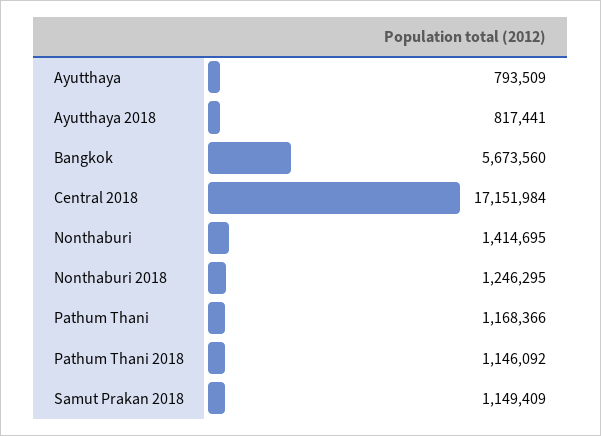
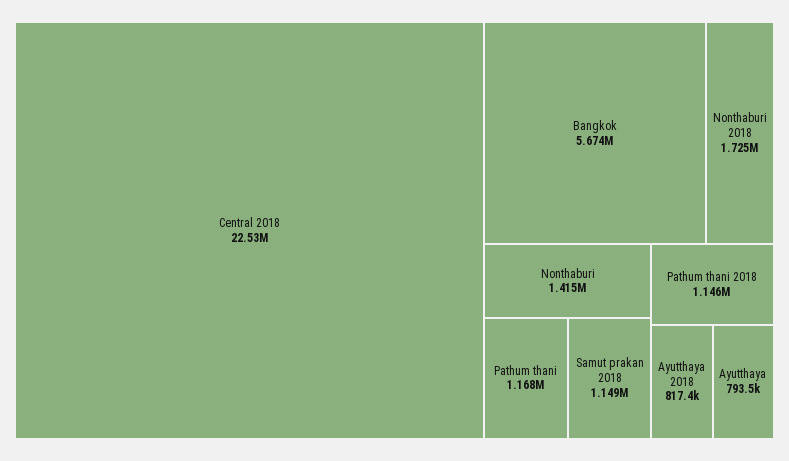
  {
    "Ayutthaya": 793509,
    "Ayutthaya 2018": 817441,
    "Bangkok": 5673560,
-   "Central 2018": 17151984,
+   "Central 2018": 22530000,
    "Nonthaburi": 1414695,
-   "Nonthaburi 2018": 1246295,
+   "Nonthaburi 2018": 1725000,
    "Pathum Thani": 1168366,
    "Pathum Thani 2018": 1146092,
    "Samut Prakan 2018": 1149409
  }

